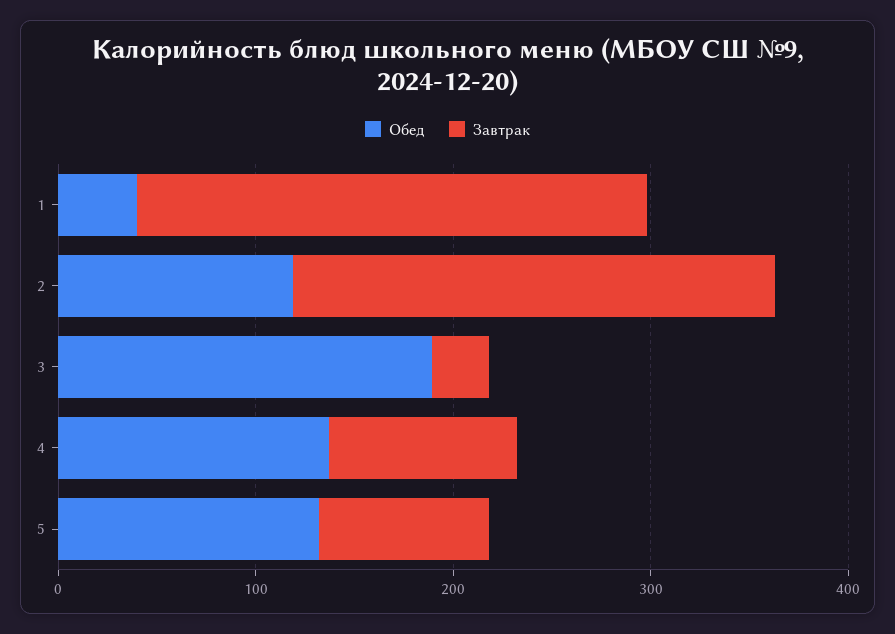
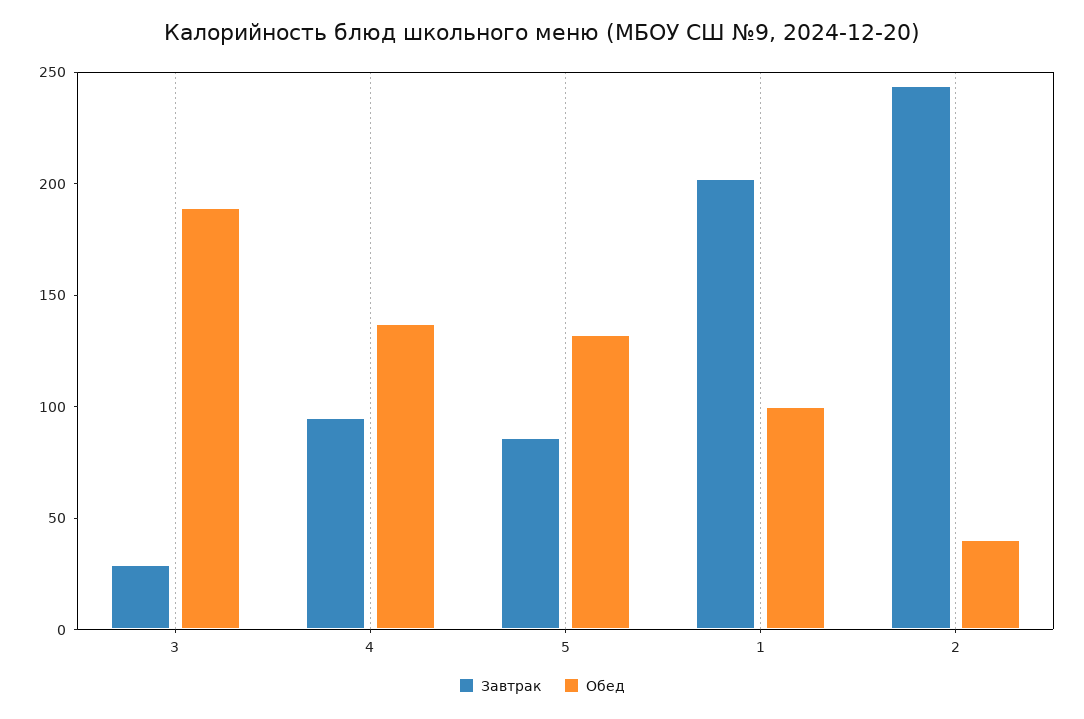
  {
    "Обед": {
-     "1": 40,
+     "1": 100,
-     "2": 120,
+     "2": 40,
      "3": 190,
      "4": 140,
      "5": 130
    },
    "Завтрак": {
-     "1": 260,
+     "1": 200,
      "2": 240,
      "3": 30,
      "4": 100,
      "5": 90
    }
  }

